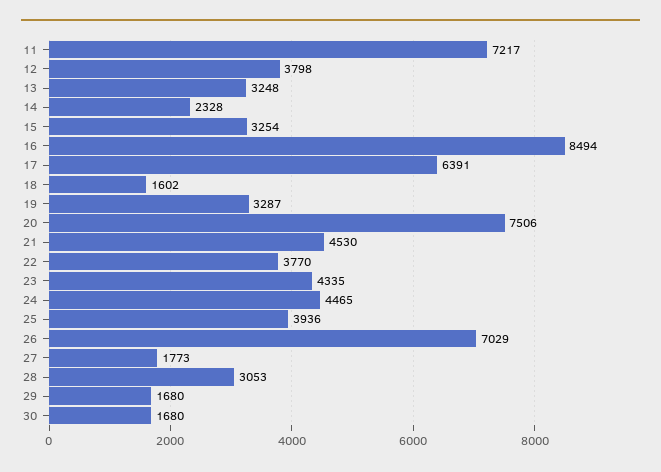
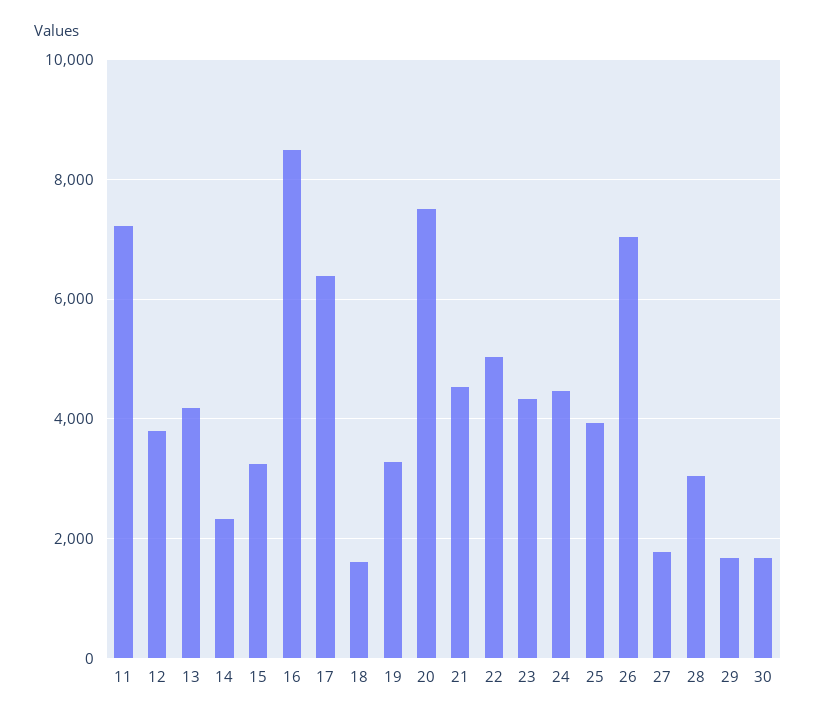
  {
    "11": 7217,
    "12": 3798,
-   "13": 3248,
+   "13": 4200,
    "14": 2328,
    "15": 3254,
    "16": 8494,
    "17": 6391,
    "18": 1602,
    "19": 3287,
    "20": 7506,
    "21": 4530,
-   "22": 3770,
+   "22": 5000,
    "23": 4335,
    "24": 4465,
    "25": 3936,
    "26": 7029,
    "27": 1773,
    "28": 3053,
    "29": 1680,
    "30": 1680
  }

